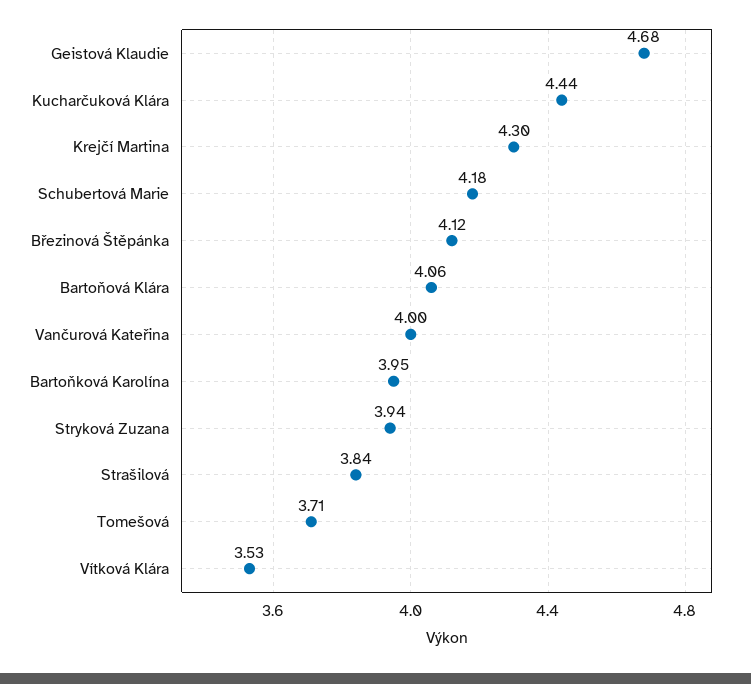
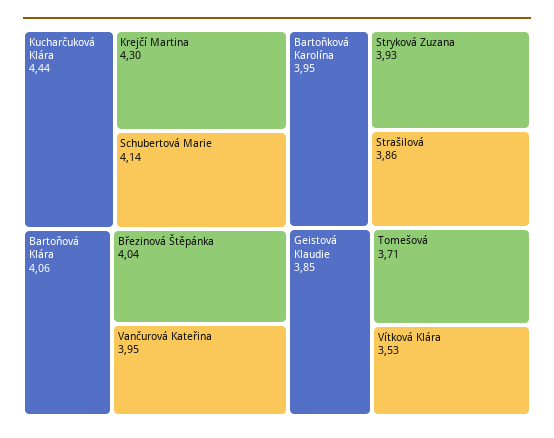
  {
-   "Geistová Klaudie": 4.68,
+   "Geistová Klaudie": 3.85,
    "Kucharčuková Klára": 4.44,
    "Krejčí Martina": 4.3,
-   "Schubertová Marie": 4.18,
+   "Schubertová Marie": 4.14,
-   "Březinová Štěpánka": 4.12,
+   "Březinová Štěpánka": 4.04,
    "Bartoňová Klára": 4.06,
-   "Vančurová Kateřina": 4,
+   "Vančurová Kateřina": 3.95,
    "Bartoňková Karolína": 3.95,
-   "Stryková Zuzana": 3.94,
+   "Stryková Zuzana": 3.93,
-   "Strašilová": 3.84,
+   "Strašilová": 3.86,
    "Tomešová": 3.71,
    "Vítková Klára": 3.53
  }

